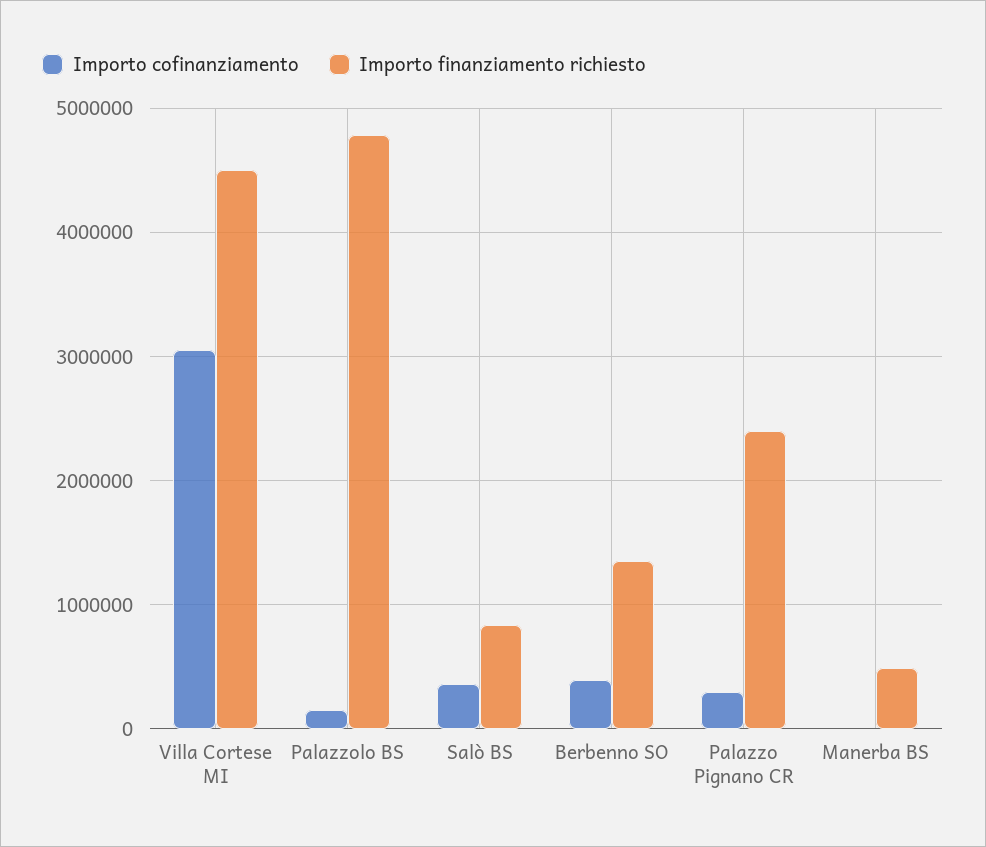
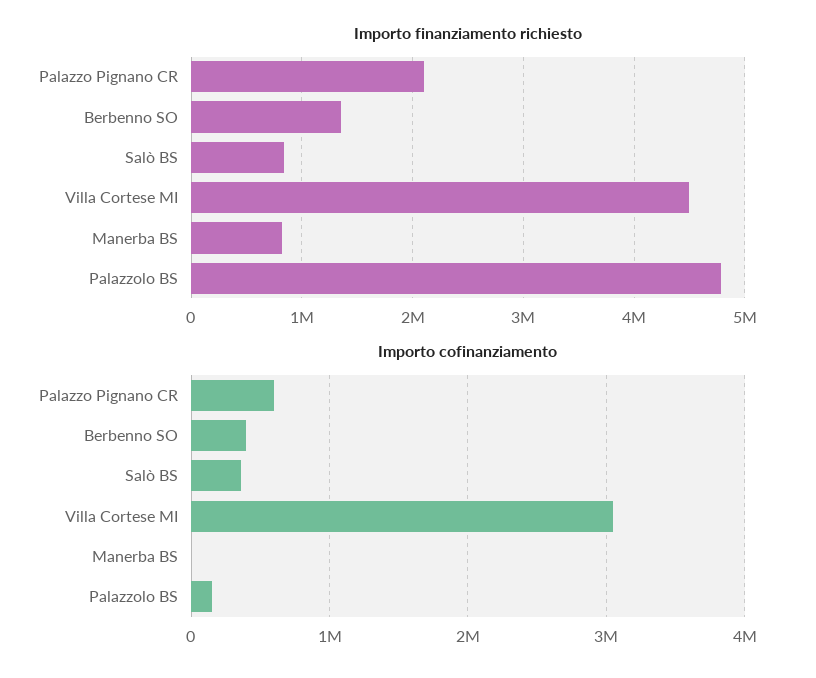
  {
    "Importo cofinanziamento": {
      "Villa Cortese MI": 3100000,
      "Palazzolo BS": 200000,
      "Salò BS": 400000,
      "Berbenno SO": 400000,
-     "Palazzo Pignano CR": 300000,
+     "Palazzo Pignano CR": 600000,
      "Manerba BS": 0
    },
    "Importo finanziamento richiesto": {
      "Villa Cortese MI": 4500000,
      "Palazzolo BS": 4800000,
      "Salò BS": 800000,
      "Berbenno SO": 1400000,
-     "Palazzo Pignano CR": 2400000,
+     "Palazzo Pignano CR": 2100000,
-     "Manerba BS": 500000
+     "Manerba BS": 800000
    }
  }

